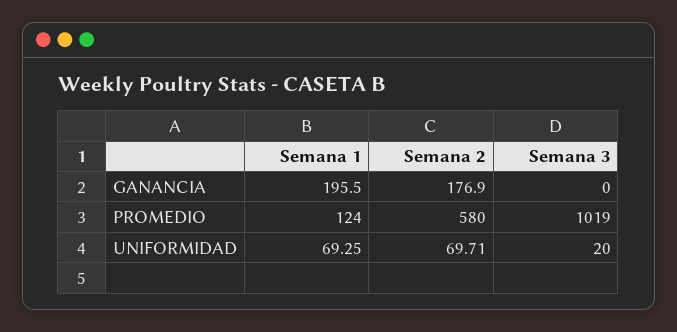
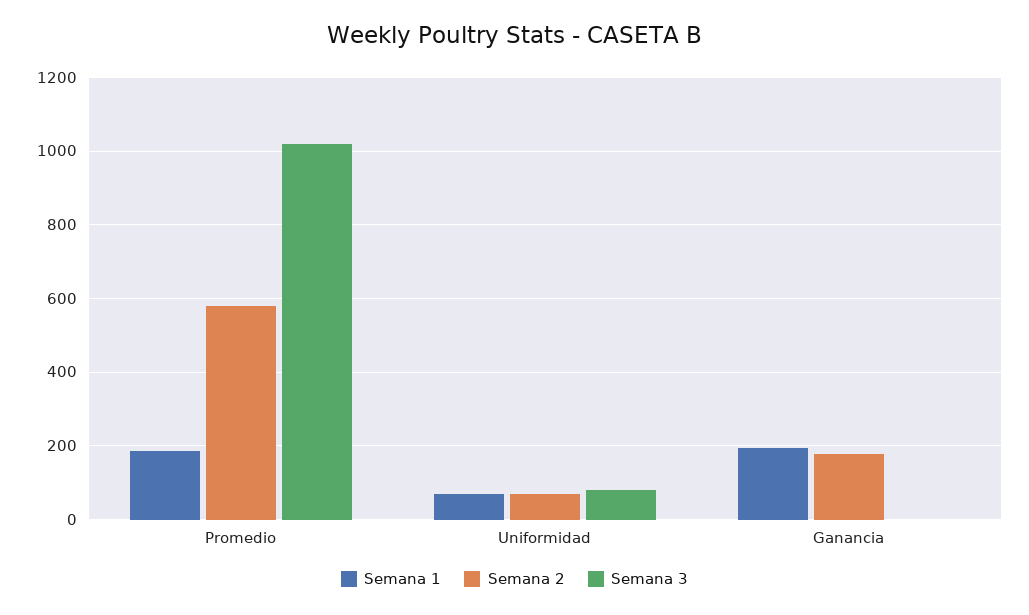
  {
    "Semana 1": {
      "GANANCIA": 195.5,
-     "PROMEDIO": 124,
+     "PROMEDIO": 180,
      "UNIFORMIDAD": 69.25
    },
    "Semana 2": {
      "GANANCIA": 176.9,
      "PROMEDIO": 580,
      "UNIFORMIDAD": 69.71
    },
    "Semana 3": {
      "GANANCIA": 0,
      "PROMEDIO": 1019,
-     "UNIFORMIDAD": 20
+     "UNIFORMIDAD": 80
    }
  }

